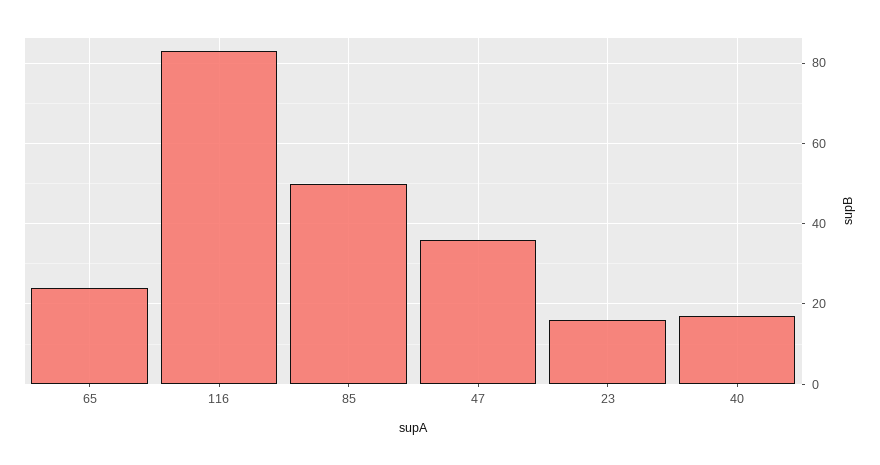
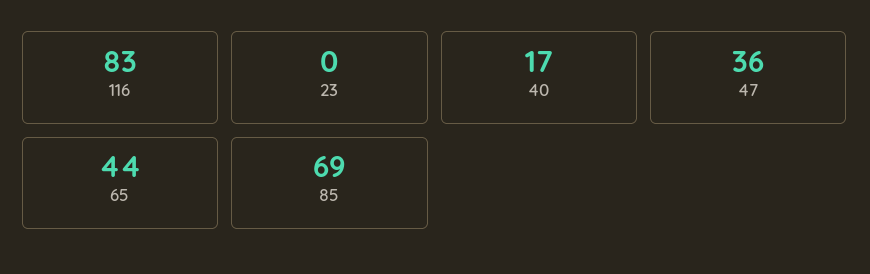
  {
-   "65": 25,
+   "65": 44,
    "116": 83,
-   "85": 50,
+   "85": 69,
    "47": 36,
-   "23": 15,
+   "23": 0,
    "40": 17
  }

